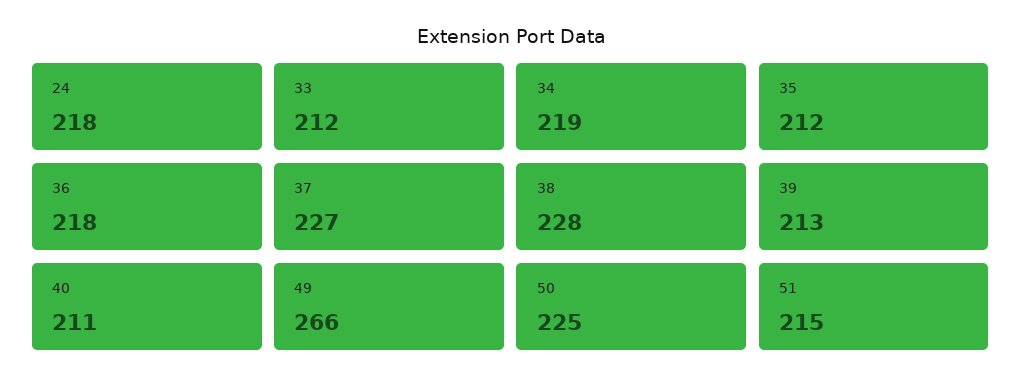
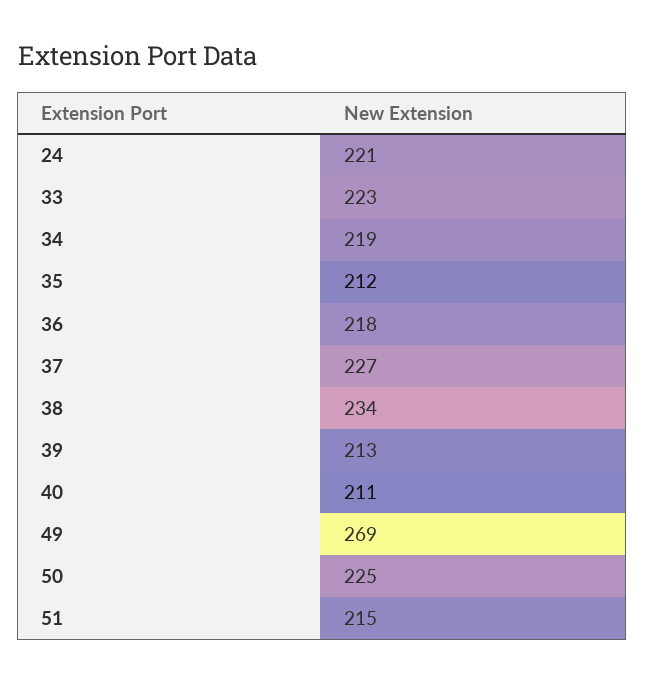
  {
-   "24": 218,
+   "24": 221,
-   "33": 212,
+   "33": 223,
    "34": 219,
    "35": 212,
    "36": 218,
    "37": 227,
-   "38": 228,
+   "38": 234,
    "39": 213,
    "40": 211,
-   "49": 266,
+   "49": 269,
    "50": 225,
    "51": 215
  }

